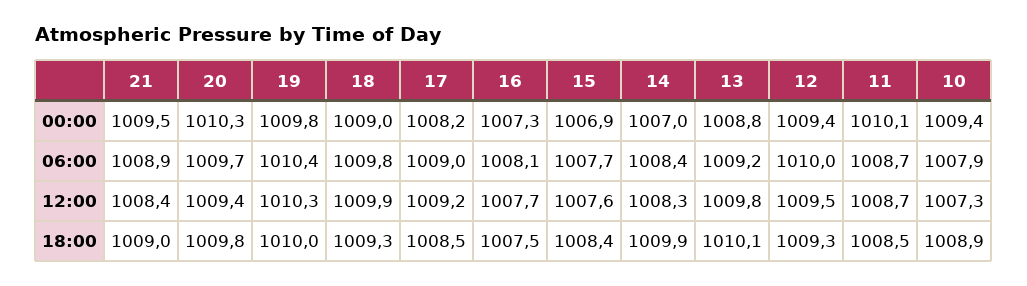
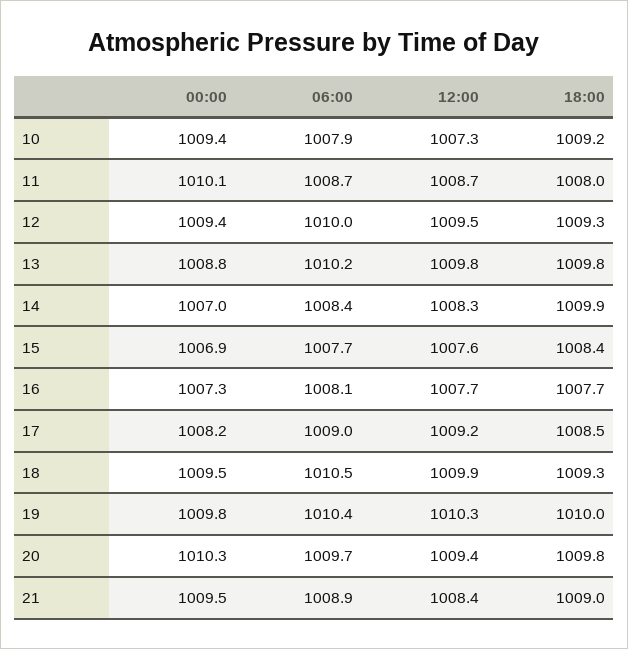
  {
    "21": {
      "00:00": 1009.5,
      "06:00": 1008.9,
      "12:00": 1008.4,
      "18:00": 1009
    },
    "20": {
      "00:00": 1010.3,
      "06:00": 1009.7,
      "12:00": 1009.4,
      "18:00": 1009.8
    },
    "19": {
      "00:00": 1009.8,
      "06:00": 1010.4,
      "12:00": 1010.3,
      "18:00": 1010
    },
    "18": {
-     "00:00": 1009,
+     "00:00": 1009.5,
-     "06:00": 1009.8,
+     "06:00": 1010.5,
      "12:00": 1009.9,
      "18:00": 1009.3
    },
    "17": {
      "00:00": 1008.2,
      "06:00": 1009,
      "12:00": 1009.2,
      "18:00": 1008.5
    },
    "16": {
      "00:00": 1007.3,
      "06:00": 1008.1,
      "12:00": 1007.7,
-     "18:00": 1007.5
+     "18:00": 1007.7
    },
    "15": {
      "00:00": 1006.9,
      "06:00": 1007.7,
      "12:00": 1007.6,
      "18:00": 1008.4
    },
    "14": {
      "00:00": 1007,
      "06:00": 1008.4,
      "12:00": 1008.3,
      "18:00": 1009.9
    },
    "13": {
      "00:00": 1008.8,
-     "06:00": 1009.2,
+     "06:00": 1010.2,
      "12:00": 1009.8,
-     "18:00": 1010.1
+     "18:00": 1009.8
    },
    "12": {
      "00:00": 1009.4,
      "06:00": 1010,
      "12:00": 1009.5,
      "18:00": 1009.3
    },
    "11": {
      "00:00": 1010.1,
      "06:00": 1008.7,
      "12:00": 1008.7,
-     "18:00": 1008.5
+     "18:00": 1008
    },
    "10": {
      "00:00": 1009.4,
      "06:00": 1007.9,
      "12:00": 1007.3,
-     "18:00": 1008.9
+     "18:00": 1009.2
    }
  }

